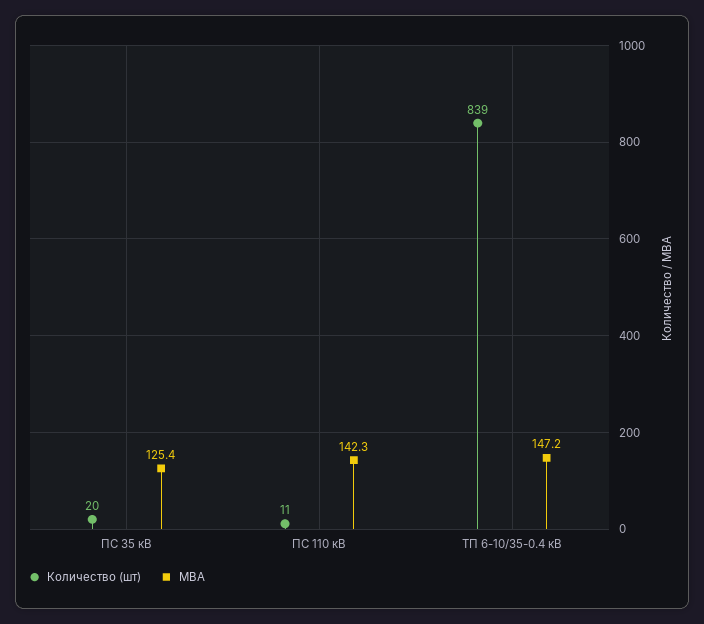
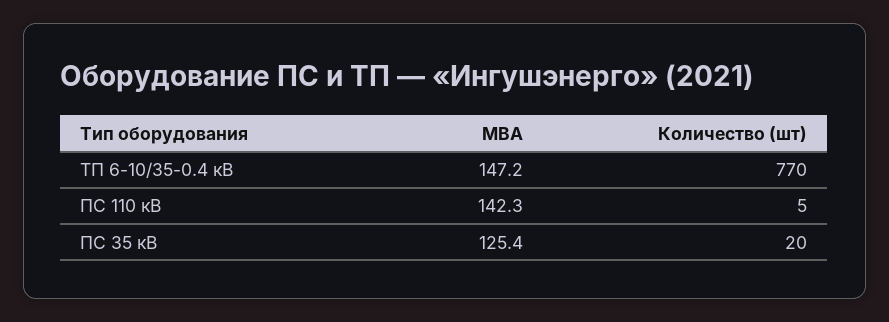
  {
    "Количество (шт)": {
      "ПС 35 кВ": 20,
-     "ПС 110 кВ": 11,
+     "ПС 110 кВ": 5,
-     "ТП 6-10/35-0.4 кВ": 839
+     "ТП 6-10/35-0.4 кВ": 770
    },
    "МВА": {
      "ПС 35 кВ": 125.4,
      "ПС 110 кВ": 142.3,
      "ТП 6-10/35-0.4 кВ": 147.2
    }
  }

